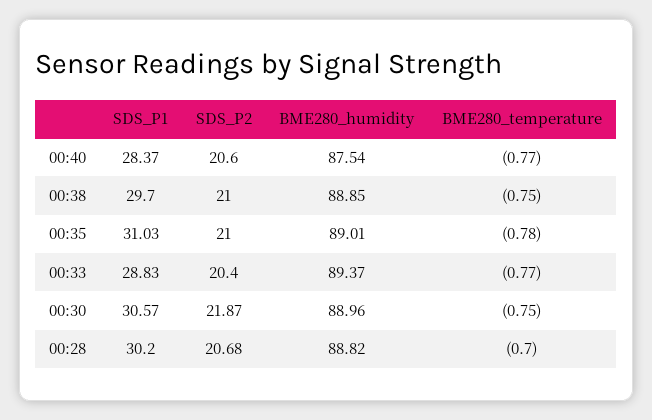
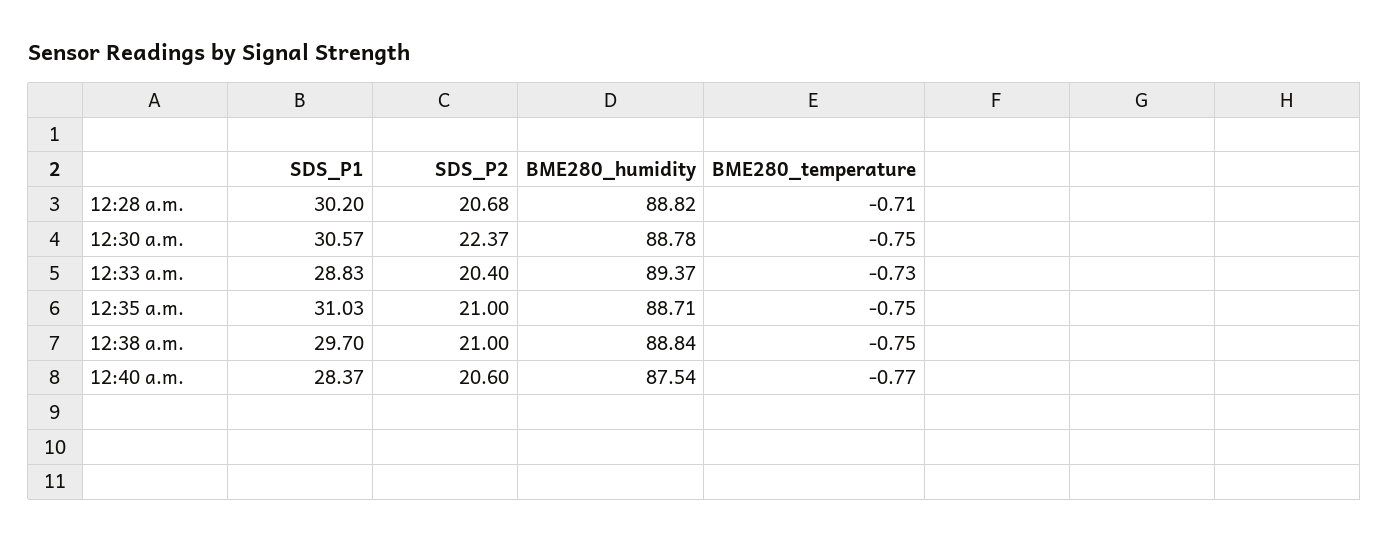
  {
    "SDS_P1": {
      "00:40": 28.37,
      "00:38": 29.7,
      "00:35": 31.03,
      "00:33": 28.83,
      "00:30": 30.57,
      "00:28": 30.2
    },
    "SDS_P2": {
      "00:40": 20.6,
      "00:38": 21,
      "00:35": 21,
      "00:33": 20.4,
-     "00:30": 21.87,
+     "00:30": 22.37,
      "00:28": 20.68
    },
    "BME280_humidity": {
      "00:40": 87.54,
-     "00:38": 88.85,
+     "00:38": 88.84,
-     "00:35": 89.01,
+     "00:35": 88.71,
      "00:33": 89.37,
-     "00:30": 88.96,
+     "00:30": 88.78,
      "00:28": 88.82
    },
    "BME280_temperature": {
      "00:40": -0.77,
      "00:38": -0.75,
-     "00:35": -0.78,
+     "00:35": -0.75,
-     "00:33": -0.77,
+     "00:33": -0.73,
      "00:30": -0.75,
-     "00:28": -0.7
+     "00:28": -0.71
    }
  }

